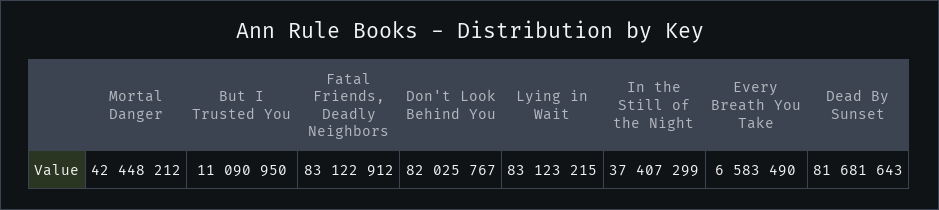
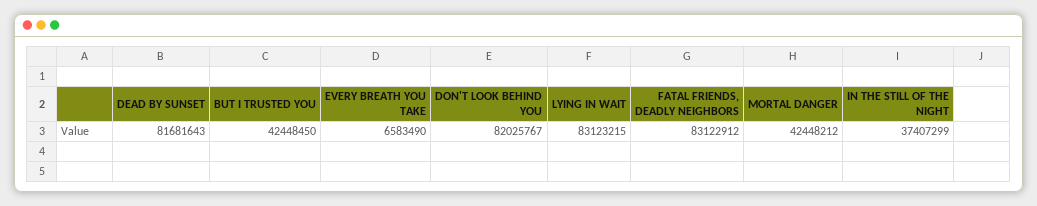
  {
    "Mortal Danger": 42448212,
-   "But I Trusted You": 11090950,
+   "But I Trusted You": 42448450,
    "Fatal Friends, Deadly Neighbors": 83122912,
    "Don't Look Behind You": 82025767,
    "Lying in Wait": 83123215,
    "In the Still of the Night": 37407299,
    "Every Breath You Take": 6583490,
    "Dead By Sunset": 81681643
  }

